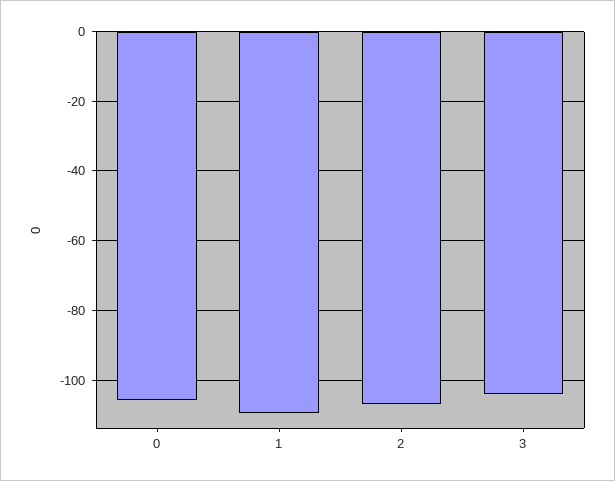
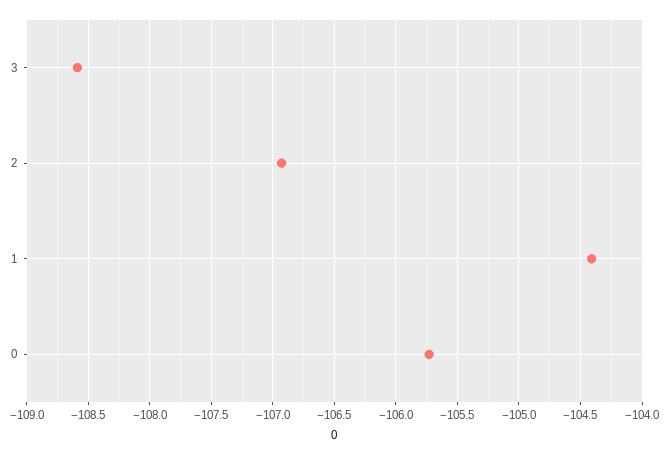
  {
    "0": -105.75,
-   "1": -110,
+   "1": -104.4,
    "2": -106.95,
-   "3": -104
+   "3": -108.6
  }

